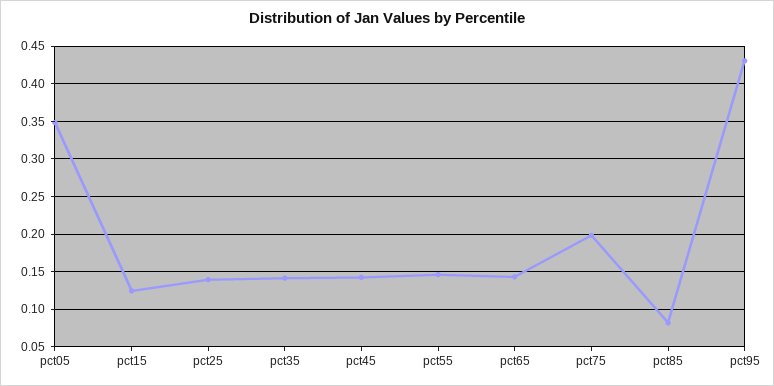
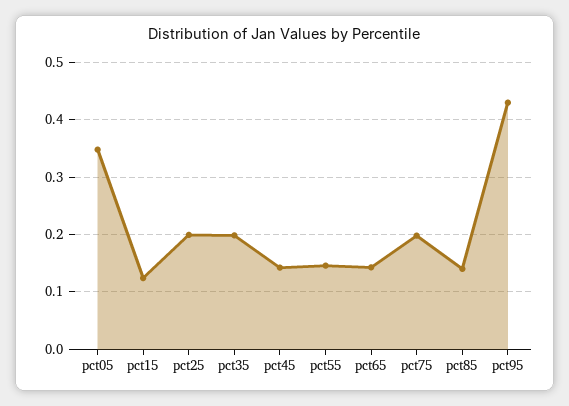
  {
    "pct05": 0.35,
    "pct15": 0.12,
-   "pct25": 0.14,
+   "pct25": 0.2,
-   "pct35": 0.14,
+   "pct35": 0.2,
    "pct45": 0.14,
    "pct55": 0.15,
    "pct65": 0.14,
    "pct75": 0.2,
-   "pct85": 0.08,
+   "pct85": 0.14,
    "pct95": 0.43
  }

